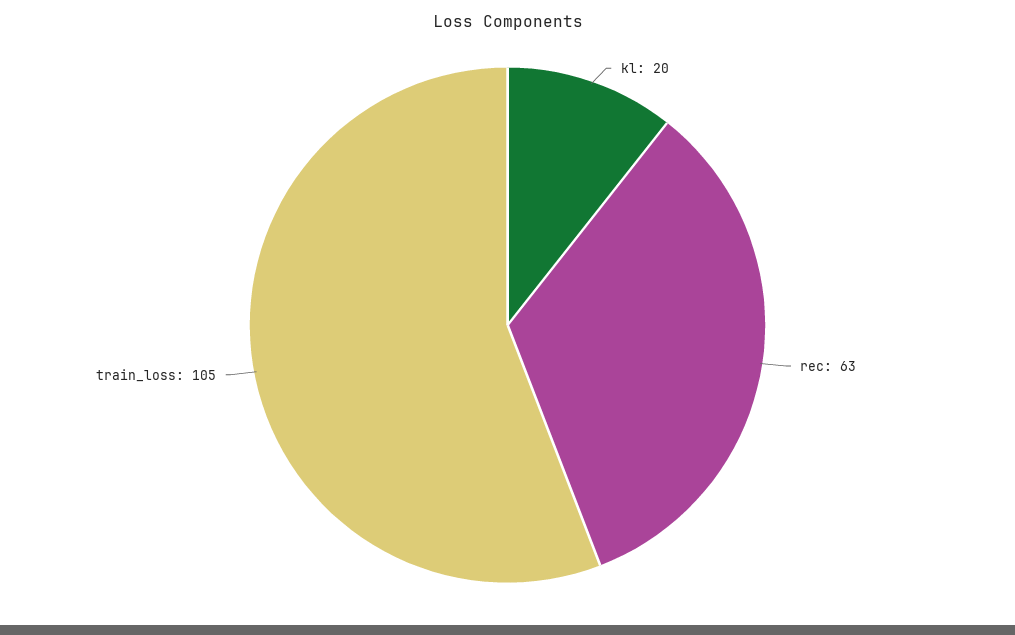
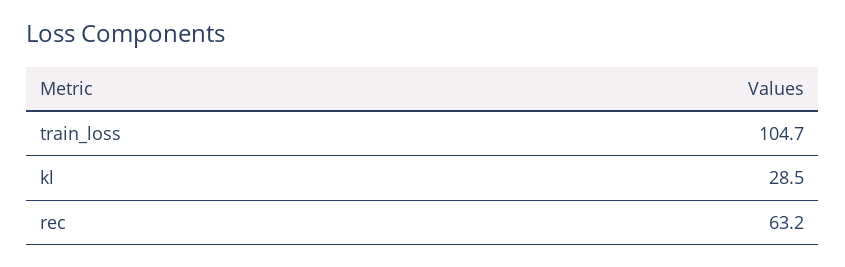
  {
-   "kl": 20,
+   "kl": 28.5,
    "rec": 63.2,
    "train_loss": 104.7
  }

